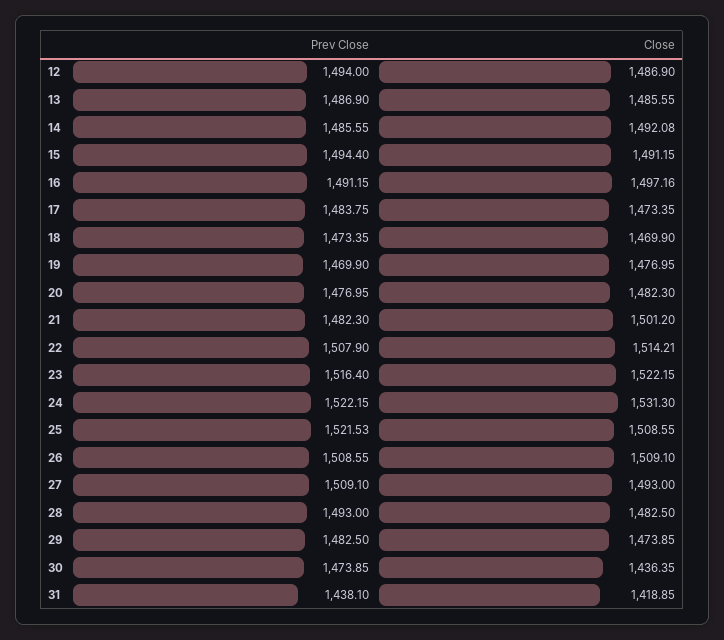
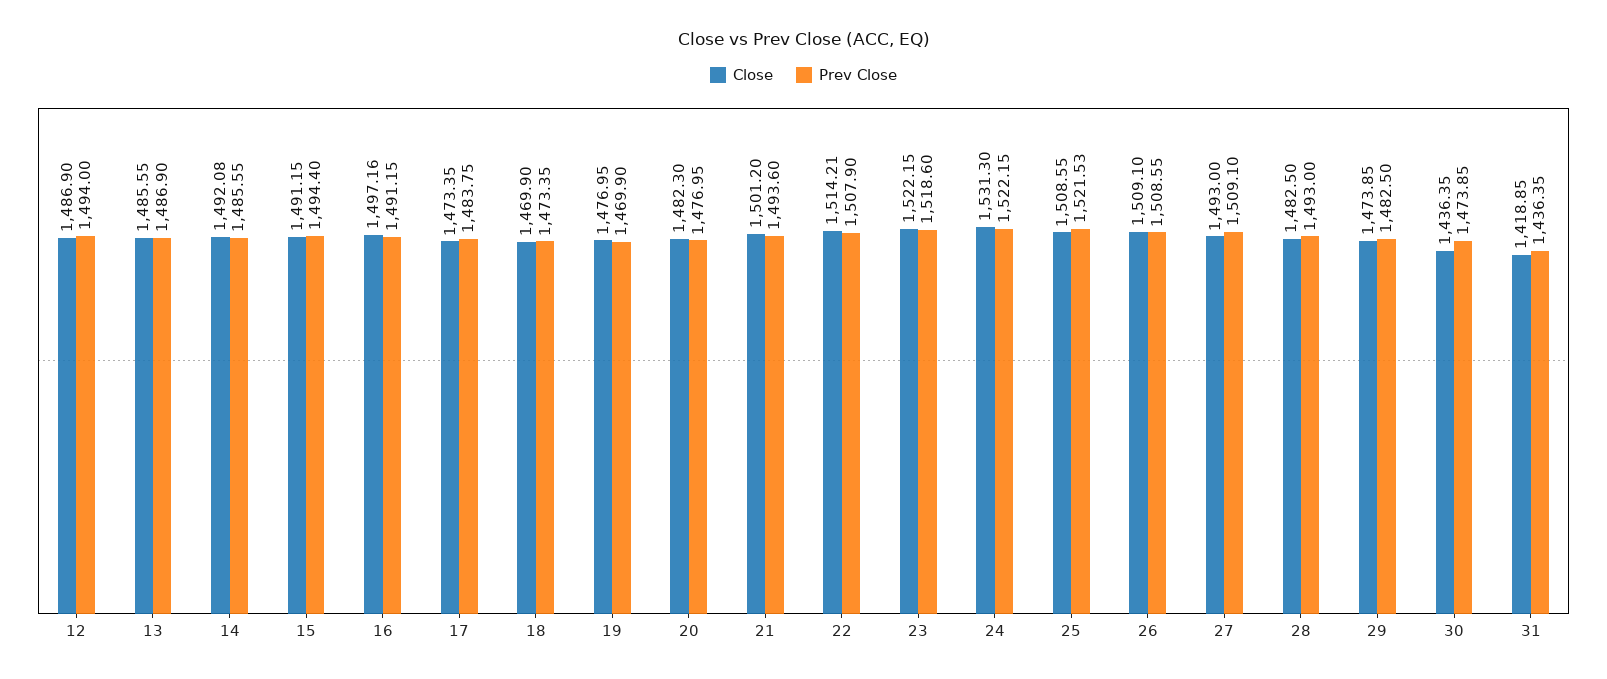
  {
    "Prev Close": {
      "12": 1494,
      "13": 1486.9,
      "14": 1485.55,
      "15": 1494.4,
      "16": 1491.15,
      "17": 1483.75,
      "18": 1473.35,
      "19": 1469.9,
      "20": 1476.95,
-     "21": 1482.3,
+     "21": 1493.6,
      "22": 1507.9,
-     "23": 1516.4,
+     "23": 1518.6,
      "24": 1522.15,
      "25": 1521.53,
      "26": 1508.55,
      "27": 1509.1,
      "28": 1493,
      "29": 1482.5,
      "30": 1473.85,
-     "31": 1438.1
+     "31": 1436.35
    },
    "Close": {
      "12": 1486.9,
      "13": 1485.55,
      "14": 1492.08,
      "15": 1491.15,
      "16": 1497.16,
      "17": 1473.35,
      "18": 1469.9,
      "19": 1476.95,
      "20": 1482.3,
      "21": 1501.2,
      "22": 1514.21,
      "23": 1522.15,
      "24": 1531.3,
      "25": 1508.55,
      "26": 1509.1,
      "27": 1493,
      "28": 1482.5,
      "29": 1473.85,
      "30": 1436.35,
      "31": 1418.85
    }
  }

